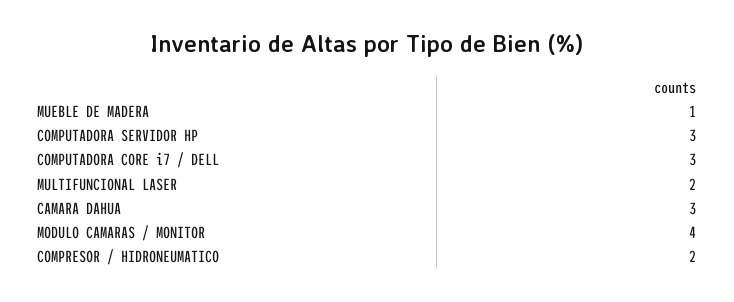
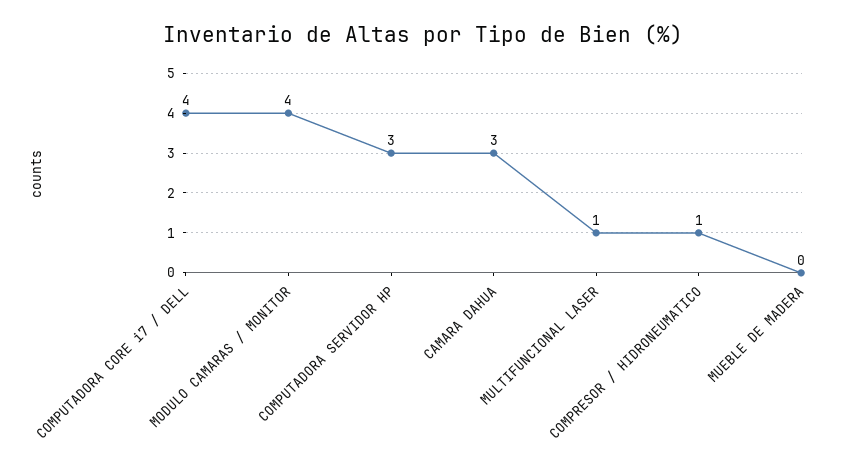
  {
-   "MUEBLE DE MADERA": 1,
+   "MUEBLE DE MADERA": 0,
    "COMPUTADORA SERVIDOR HP": 3,
-   "COMPUTADORA CORE i7 / DELL": 3,
+   "COMPUTADORA CORE i7 / DELL": 4,
-   "MULTIFUNCIONAL LASER": 2,
+   "MULTIFUNCIONAL LASER": 1,
    "CAMARA DAHUA": 3,
    "MODULO CAMARAS / MONITOR": 4,
-   "COMPRESOR / HIDRONEUMATICO": 2
+   "COMPRESOR / HIDRONEUMATICO": 1
  }

